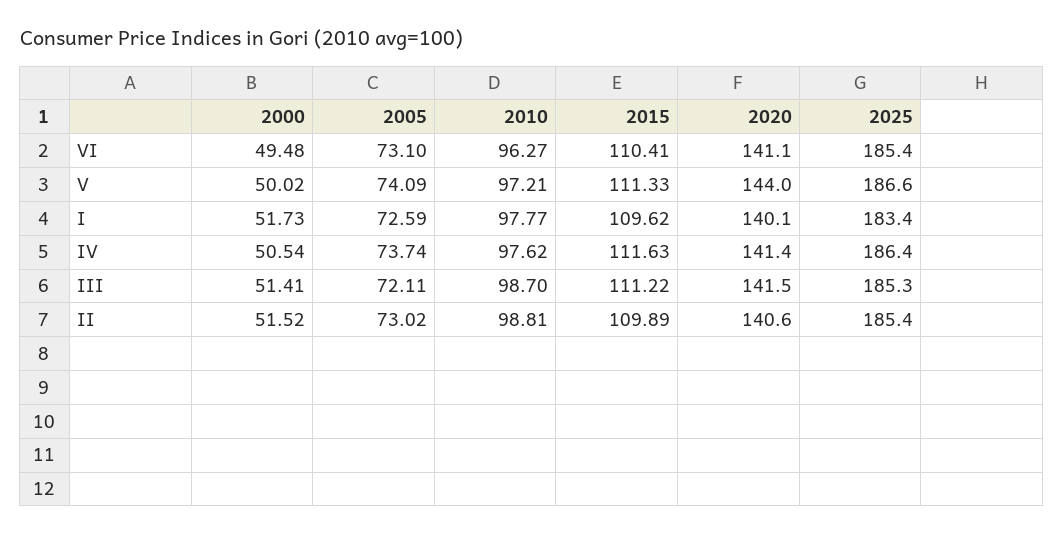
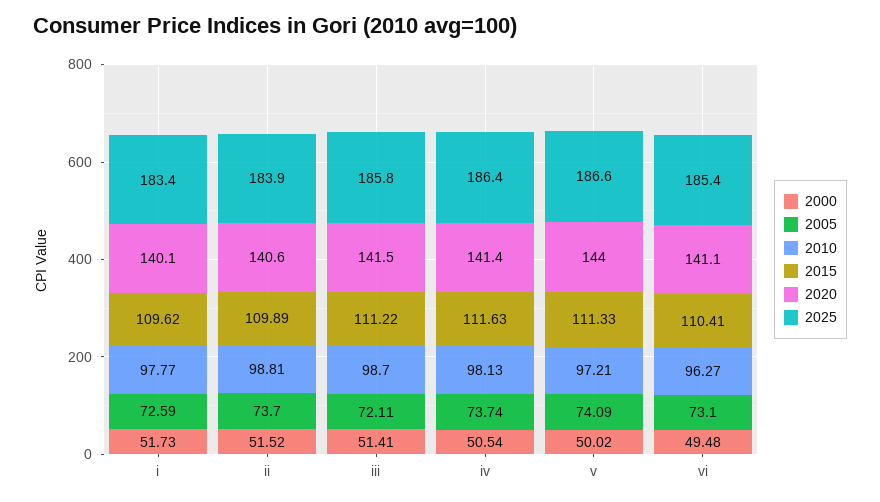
  {
    "2000": {
      "VI": 49.48,
      "V": 50.02,
      "I": 51.73,
      "IV": 50.54,
      "III": 51.41,
      "II": 51.52
    },
    "2005": {
      "VI": 73.1,
      "V": 74.09,
      "I": 72.59,
      "IV": 73.74,
      "III": 72.11,
-     "II": 73.02
+     "II": 73.7
    },
    "2010": {
      "VI": 96.27,
      "V": 97.21,
      "I": 97.77,
-     "IV": 97.62,
+     "IV": 98.13,
      "III": 98.7,
      "II": 98.81
    },
    "2015": {
      "VI": 110.41,
      "V": 111.33,
      "I": 109.62,
      "IV": 111.63,
      "III": 111.22,
      "II": 109.89
    },
    "2020": {
      "VI": 141.1,
      "V": 144,
      "I": 140.1,
      "IV": 141.4,
      "III": 141.5,
      "II": 140.6
    },
    "2025": {
      "VI": 185.4,
      "V": 186.6,
      "I": 183.4,
      "IV": 186.4,
-     "III": 185.3,
+     "III": 185.8,
-     "II": 185.4
+     "II": 183.9
    }
  }

